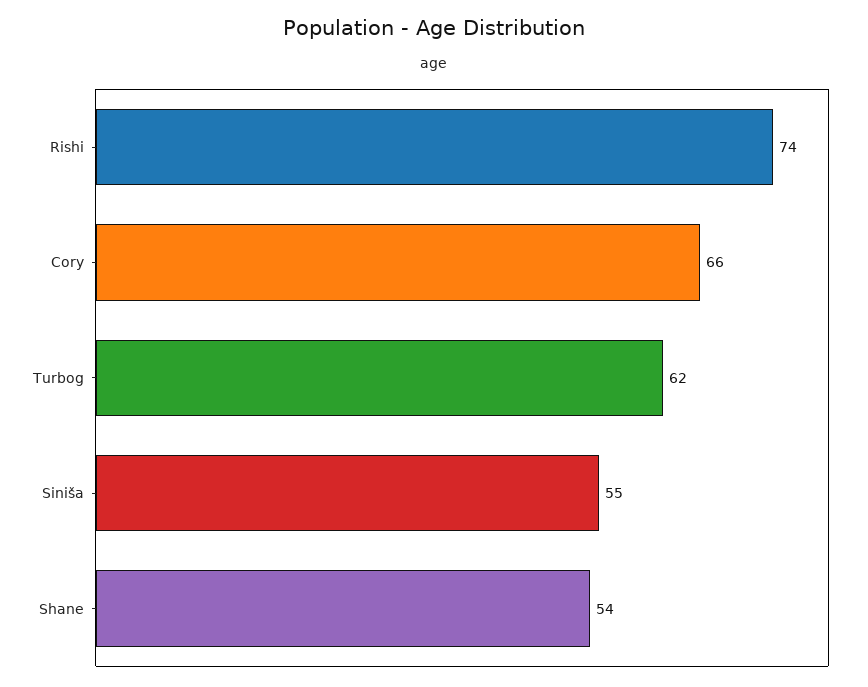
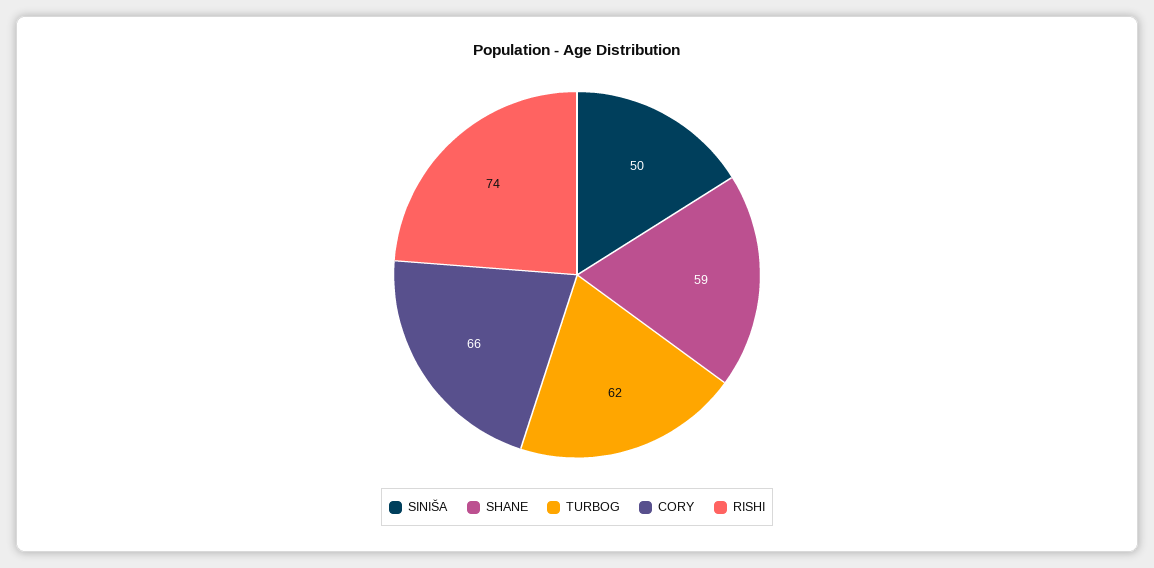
  {
    "Rishi": 74,
    "Cory": 66,
    "Turbog": 62,
-   "Siniša": 55,
+   "Siniša": 50,
-   "Shane": 54
+   "Shane": 59
  }

